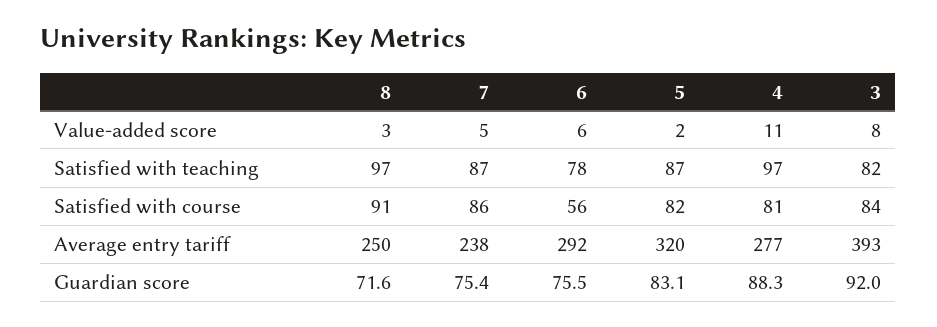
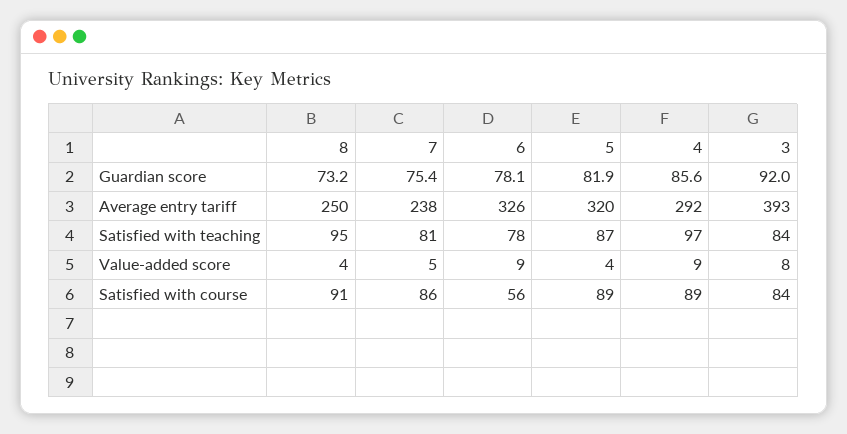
  {
    "8": {
-     "Value-added score": 3,
+     "Value-added score": 4,
-     "Satisfied with teaching": 97,
+     "Satisfied with teaching": 95,
      "Satisfied with course": 91,
      "Average entry tariff": 250,
-     "Guardian score": 71.6
+     "Guardian score": 73.2
    },
    "7": {
      "Value-added score": 5,
-     "Satisfied with teaching": 87,
+     "Satisfied with teaching": 81,
      "Satisfied with course": 86,
      "Average entry tariff": 238,
      "Guardian score": 75.4
    },
    "6": {
-     "Value-added score": 6,
+     "Value-added score": 9,
      "Satisfied with teaching": 78,
      "Satisfied with course": 56,
-     "Average entry tariff": 292,
+     "Average entry tariff": 326,
-     "Guardian score": 75.5
+     "Guardian score": 78.1
    },
    "5": {
-     "Value-added score": 2,
+     "Value-added score": 4,
      "Satisfied with teaching": 87,
-     "Satisfied with course": 82,
+     "Satisfied with course": 89,
      "Average entry tariff": 320,
-     "Guardian score": 83.1
+     "Guardian score": 81.9
    },
    "4": {
-     "Value-added score": 11,
+     "Value-added score": 9,
      "Satisfied with teaching": 97,
-     "Satisfied with course": 81,
+     "Satisfied with course": 89,
-     "Average entry tariff": 277,
+     "Average entry tariff": 292,
-     "Guardian score": 88.3
+     "Guardian score": 85.6
    },
    "3": {
      "Value-added score": 8,
-     "Satisfied with teaching": 82,
+     "Satisfied with teaching": 84,
      "Satisfied with course": 84,
      "Average entry tariff": 393,
      "Guardian score": 92
    }
  }

